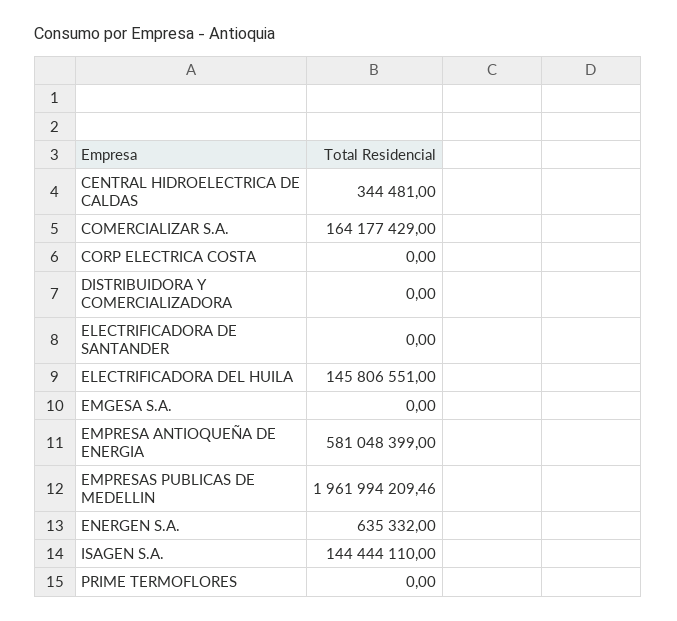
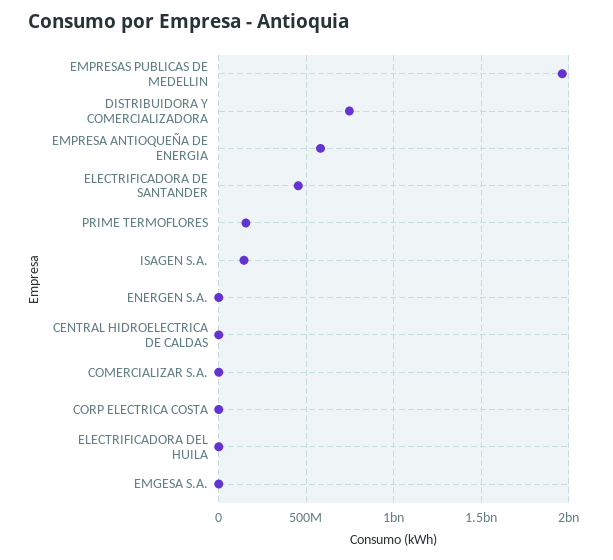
  {
    "CENTRAL HIDROELECTRICA DE CALDAS": 344481,
-   "COMERCIALIZAR S.A.": 164177429,
+   "COMERCIALIZAR S.A.": 0,
    "CORP ELECTRICA COSTA": 0,
-   "DISTRIBUIDORA Y COMERCIALIZADORA": 0,
+   "DISTRIBUIDORA Y COMERCIALIZADORA": 750000000,
-   "ELECTRIFICADORA DE SANTANDER": 0,
+   "ELECTRIFICADORA DE SANTANDER": 450000000,
-   "ELECTRIFICADORA DEL HUILA": 145806551,
+   "ELECTRIFICADORA DEL HUILA": 0,
    "EMGESA S.A.": 0,
    "EMPRESA ANTIOQUEÑA DE ENERGIA": 581048399,
    "EMPRESAS PUBLICAS DE MEDELLIN": 1961994209.46,
    "ENERGEN S.A.": 635332,
    "ISAGEN S.A.": 144444110,
-   "PRIME TERMOFLORES": 0
+   "PRIME TERMOFLORES": 150000000
  }

